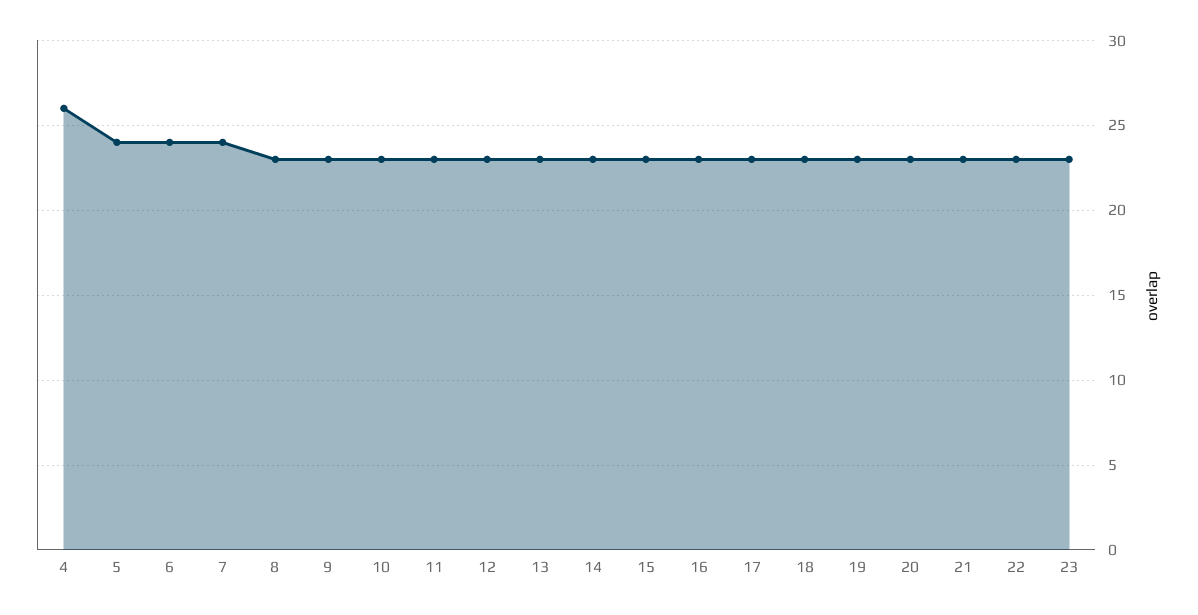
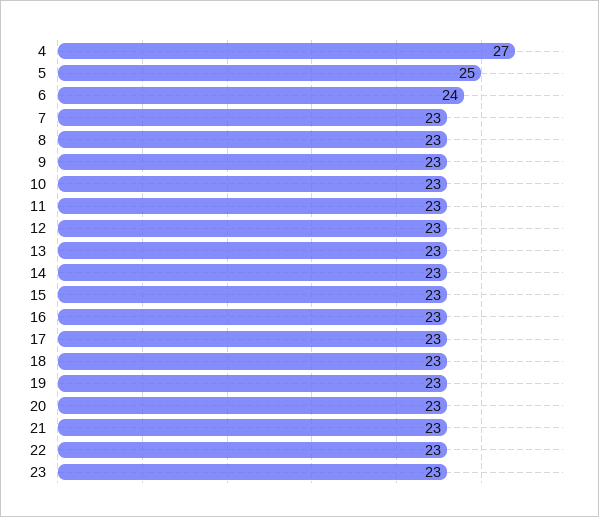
  {
-   "4": 26,
+   "4": 27,
-   "5": 24,
+   "5": 25,
    "6": 24,
-   "7": 24,
+   "7": 23,
    "8": 23,
    "9": 23,
    "10": 23,
    "11": 23,
    "12": 23,
    "13": 23,
    "14": 23,
    "15": 23,
    "16": 23,
    "17": 23,
    "18": 23,
    "19": 23,
    "20": 23,
    "21": 23,
    "22": 23,
    "23": 23
  }

